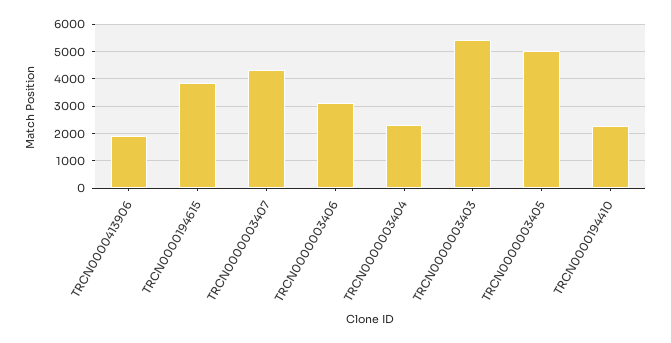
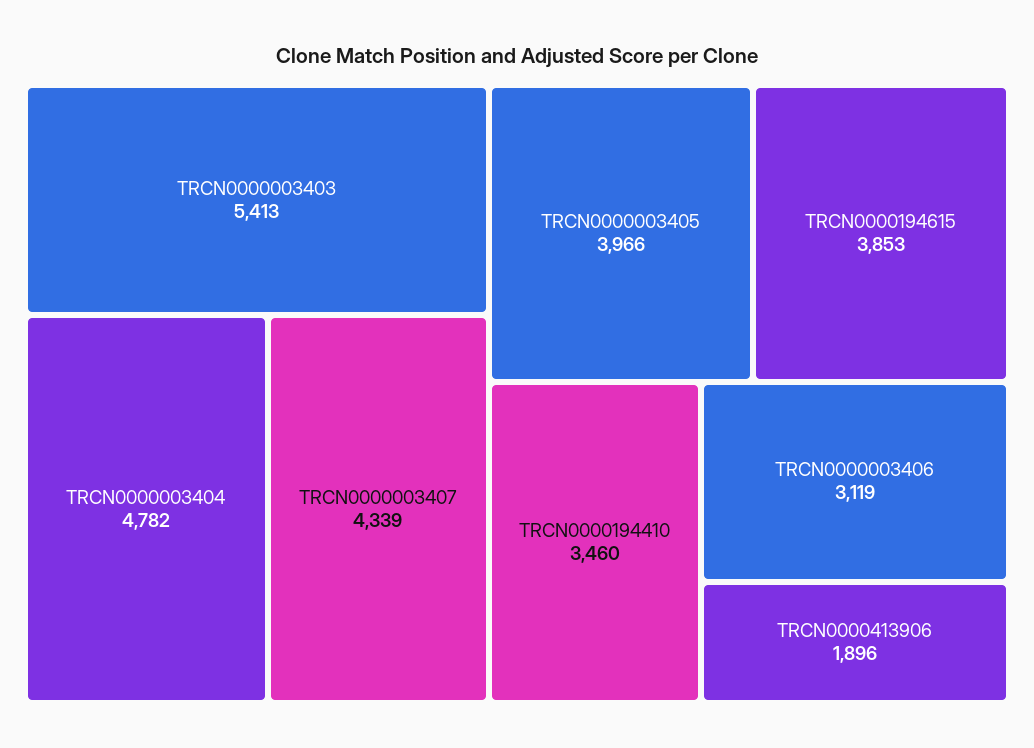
  {
    "TRCN0000413906": 1896,
    "TRCN0000194615": 3853,
    "TRCN0000003407": 4339,
    "TRCN0000003406": 3119,
-   "TRCN0000003404": 2250,
+   "TRCN0000003404": 4782,
    "TRCN0000003403": 5413,
-   "TRCN0000003405": 5000,
+   "TRCN0000003405": 3966,
-   "TRCN0000194410": 2250
+   "TRCN0000194410": 3460
  }

